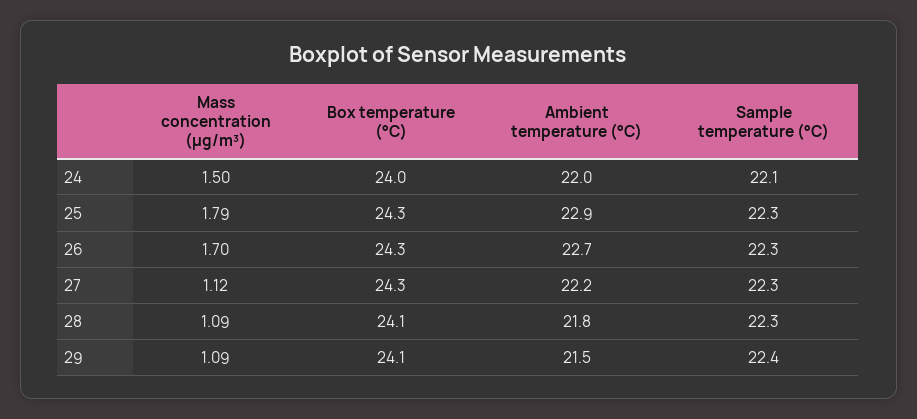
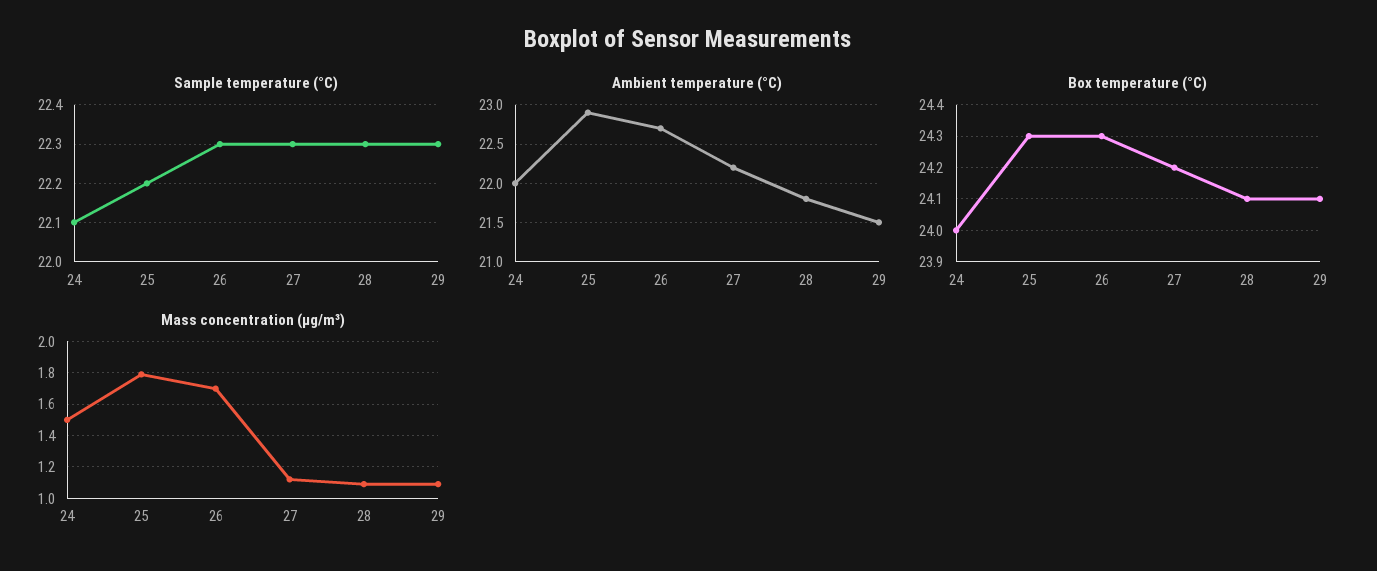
  {
    "Mass concentration (μg/m³)": {
      "24": 1.5,
      "25": 1.79,
      "26": 1.7,
      "27": 1.12,
      "28": 1.09,
      "29": 1.09
    },
    "Box temperature (°C)": {
      "24": 24,
      "25": 24.3,
      "26": 24.3,
-     "27": 24.3,
+     "27": 24.2,
      "28": 24.1,
      "29": 24.1
    },
    "Ambient temperature (°C)": {
      "24": 22,
      "25": 22.9,
      "26": 22.7,
      "27": 22.2,
      "28": 21.8,
      "29": 21.5
    },
    "Sample temperature (°C)": {
      "24": 22.1,
-     "25": 22.3,
+     "25": 22.2,
      "26": 22.3,
      "27": 22.3,
      "28": 22.3,
-     "29": 22.4
+     "29": 22.3
    }
  }

